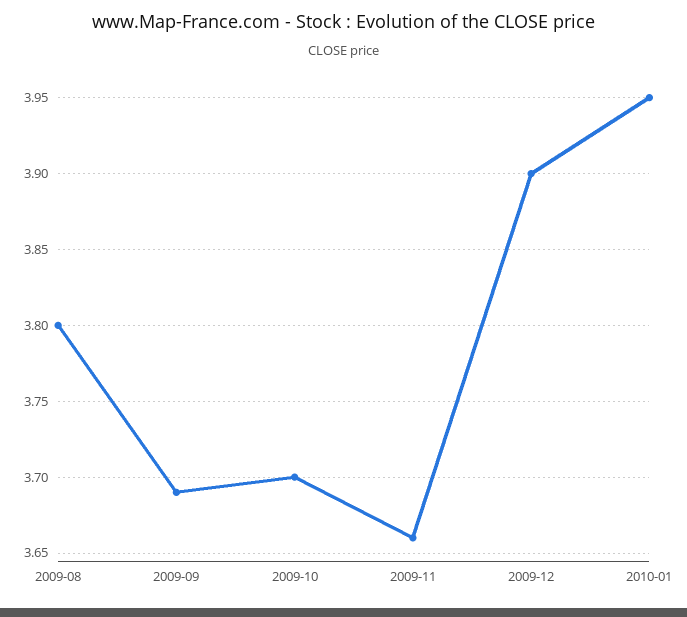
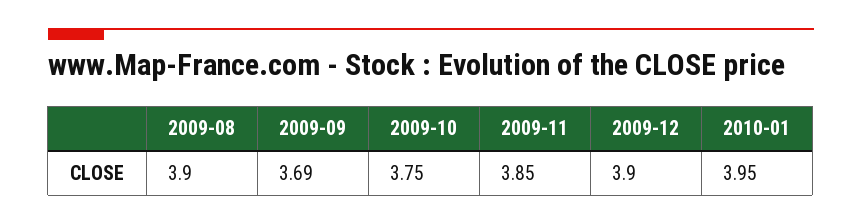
  {
-   "2009-08": 3.8,
+   "2009-08": 3.9,
    "2009-09": 3.69,
-   "2009-10": 3.7,
+   "2009-10": 3.75,
-   "2009-11": 3.66,
+   "2009-11": 3.85,
    "2009-12": 3.9,
    "2010-01": 3.95
  }

